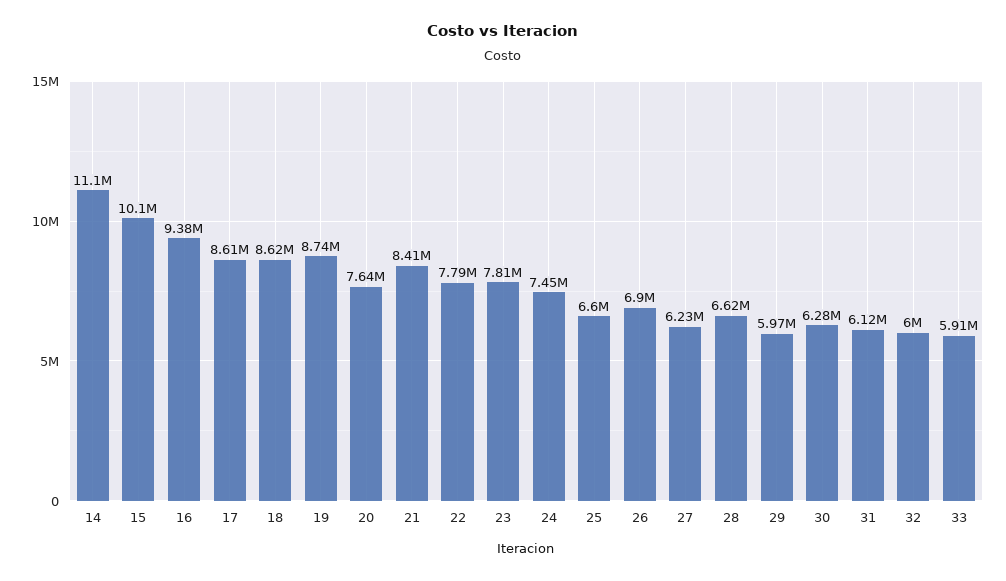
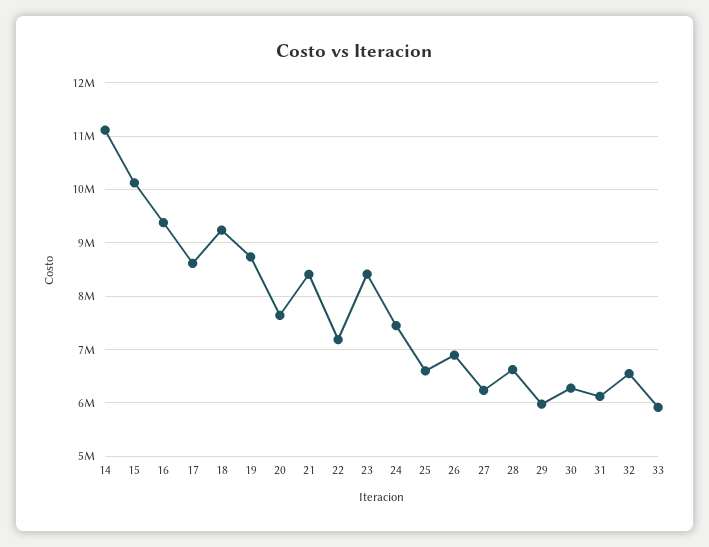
  {
    "14": 11100000,
    "15": 10100000,
    "16": 9380000,
    "17": 8610000,
-   "18": 8620000,
+   "18": 9200000,
    "19": 8740000,
    "20": 7640000,
    "21": 8410000,
-   "22": 7790000,
+   "22": 7200000,
-   "23": 7810000,
+   "23": 8400000,
    "24": 7450000,
    "25": 6600000,
    "26": 6900000,
    "27": 6230000,
    "28": 6620000,
    "29": 5970000,
    "30": 6280000,
    "31": 6120000,
-   "32": 6000000,
+   "32": 6600000,
    "33": 5910000
  }

